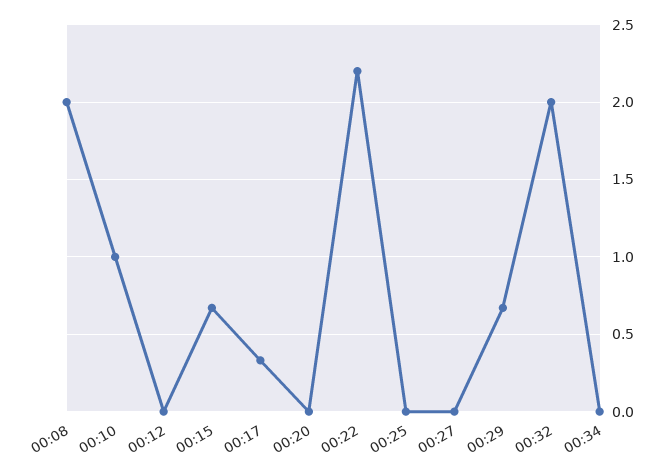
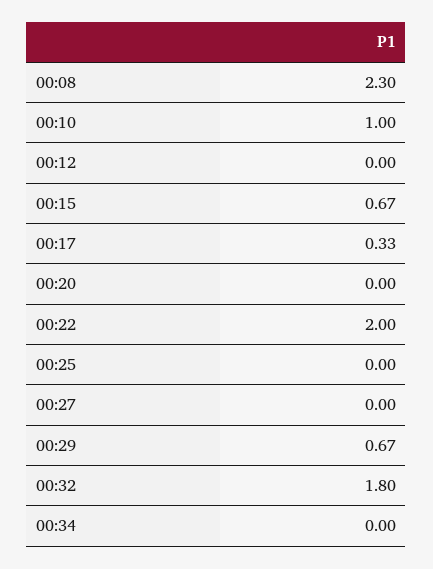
  {
-   "00:08": 2,
+   "00:08": 2.3,
    "00:10": 1,
    "00:12": 0,
    "00:15": 0.67,
    "00:17": 0.33,
    "00:20": 0,
-   "00:22": 2.2,
+   "00:22": 2,
    "00:25": 0,
    "00:27": 0,
    "00:29": 0.67,
-   "00:32": 2,
+   "00:32": 1.8,
    "00:34": 0
  }

